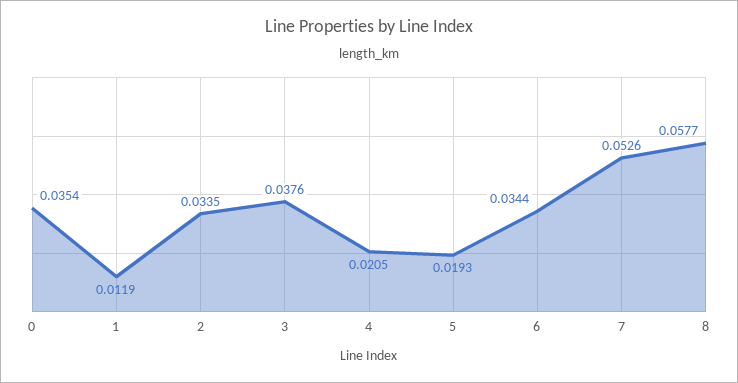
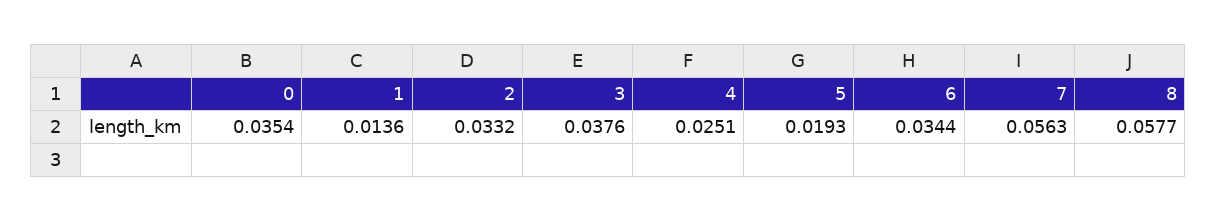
  {
    "0": 0.0354,
-   "1": 0.0119,
+   "1": 0.0136,
-   "2": 0.0335,
+   "2": 0.0332,
    "3": 0.0376,
-   "4": 0.0205,
+   "4": 0.0251,
    "5": 0.0193,
    "6": 0.0344,
-   "7": 0.0526,
+   "7": 0.0563,
    "8": 0.0577
  }

